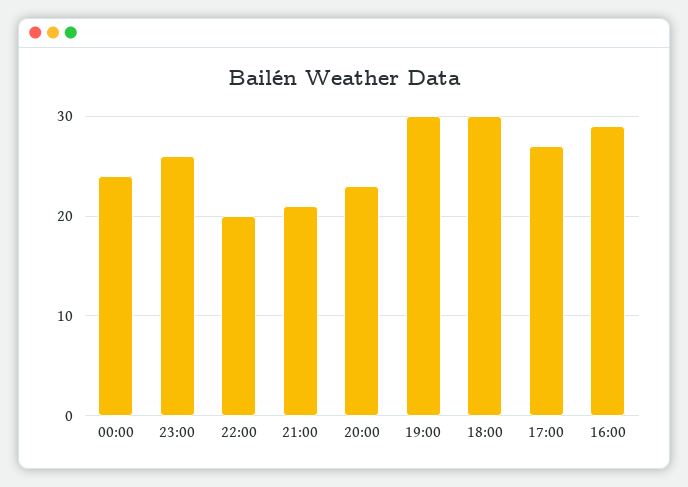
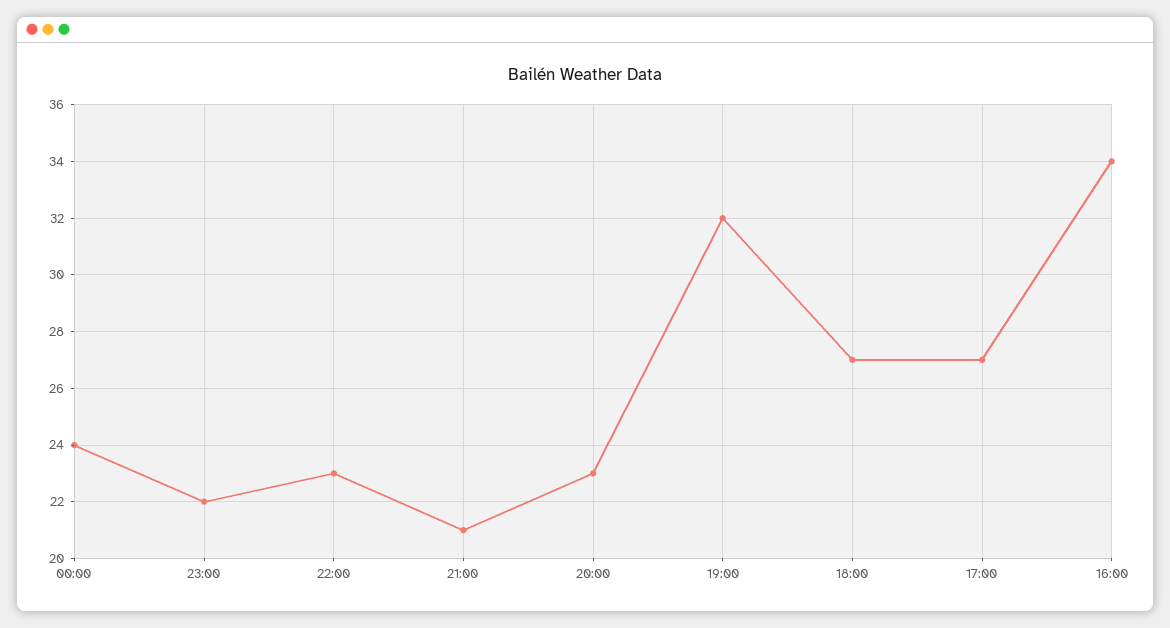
  {
    "00:00": 24,
-   "23:00": 26,
+   "23:00": 22,
-   "22:00": 20,
+   "22:00": 23,
    "21:00": 21,
    "20:00": 23,
-   "19:00": 30,
+   "19:00": 32,
-   "18:00": 30,
+   "18:00": 27,
    "17:00": 27,
-   "16:00": 29
+   "16:00": 34
  }

